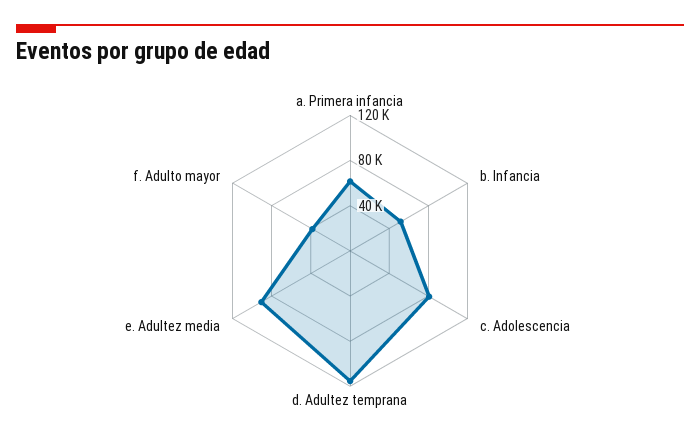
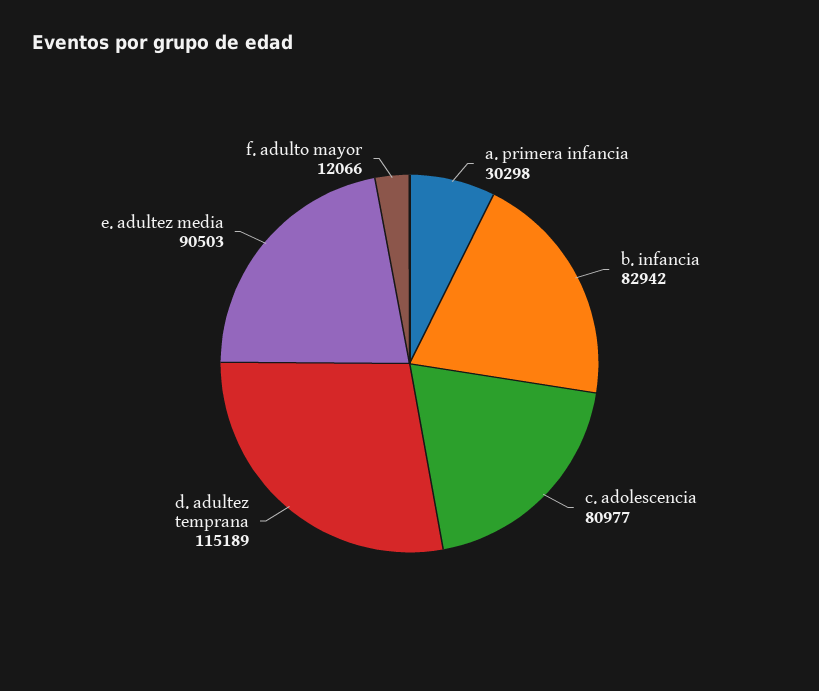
  {
-   "a. Primera infancia": 60000,
+   "a. Primera infancia": 30298,
-   "b. Infancia": 50000,
+   "b. Infancia": 82942,
    "c. Adolescencia": 80977,
    "d. Adultez temprana": 115189,
    "e. Adultez media": 90503,
-   "f. Adulto mayor": 40000
+   "f. Adulto mayor": 12066
  }

